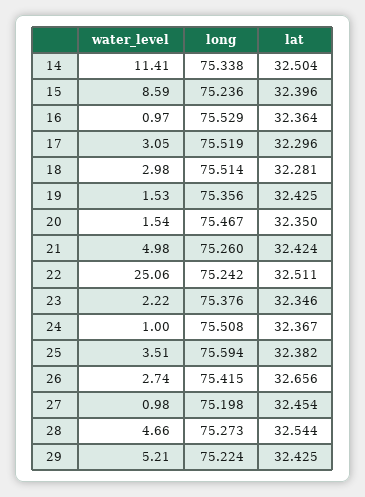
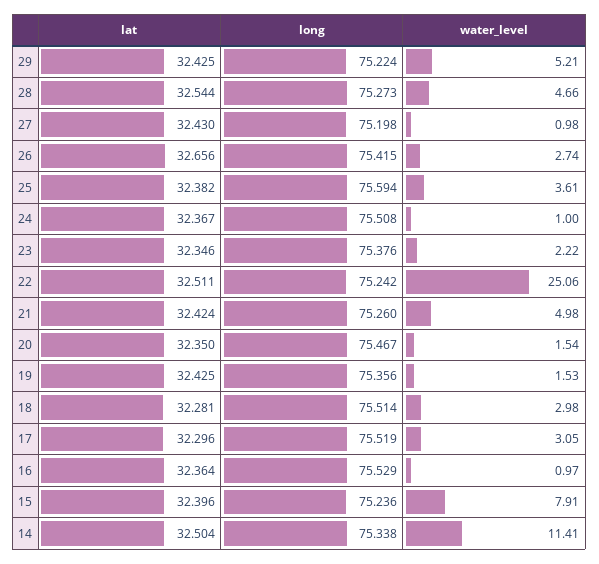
  {
    "water_level": {
      "14": 11.41,
-     "15": 8.59,
+     "15": 7.91,
      "16": 0.97,
      "17": 3.05,
      "18": 2.98,
      "19": 1.53,
      "20": 1.54,
      "21": 4.98,
      "22": 25.06,
      "23": 2.22,
      "24": 1,
-     "25": 3.51,
+     "25": 3.61,
      "26": 2.74,
      "27": 0.98,
      "28": 4.66,
      "29": 5.21
    },
    "long": {
      "14": 75.338,
      "15": 75.236,
      "16": 75.529,
      "17": 75.519,
      "18": 75.514,
      "19": 75.356,
      "20": 75.467,
      "21": 75.26,
      "22": 75.242,
      "23": 75.376,
      "24": 75.508,
      "25": 75.594,
      "26": 75.415,
      "27": 75.198,
      "28": 75.273,
      "29": 75.224
    },
    "lat": {
      "14": 32.504,
      "15": 32.396,
      "16": 32.364,
      "17": 32.296,
      "18": 32.281,
      "19": 32.425,
      "20": 32.35,
      "21": 32.424,
      "22": 32.511,
      "23": 32.346,
      "24": 32.367,
      "25": 32.382,
      "26": 32.656,
-     "27": 32.454,
+     "27": 32.43,
      "28": 32.544,
      "29": 32.425
    }
  }

